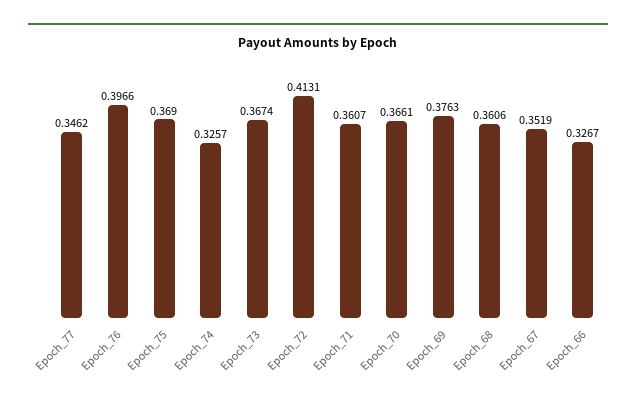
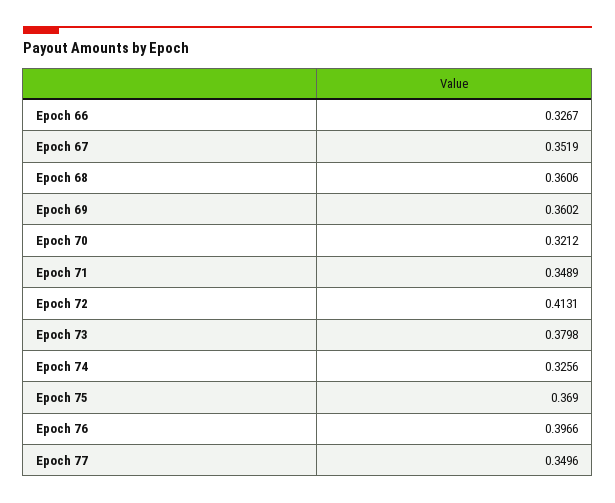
  {
-   "Epoch_77": 0.3462,
+   "Epoch_77": 0.3496,
    "Epoch_76": 0.3966,
    "Epoch_75": 0.369,
-   "Epoch_74": 0.3257,
+   "Epoch_74": 0.3256,
-   "Epoch_73": 0.3674,
+   "Epoch_73": 0.3798,
    "Epoch_72": 0.4131,
-   "Epoch_71": 0.3607,
+   "Epoch_71": 0.3489,
-   "Epoch_70": 0.3661,
+   "Epoch_70": 0.3212,
-   "Epoch_69": 0.3763,
+   "Epoch_69": 0.3602,
    "Epoch_68": 0.3606,
    "Epoch_67": 0.3519,
    "Epoch_66": 0.3267
  }

